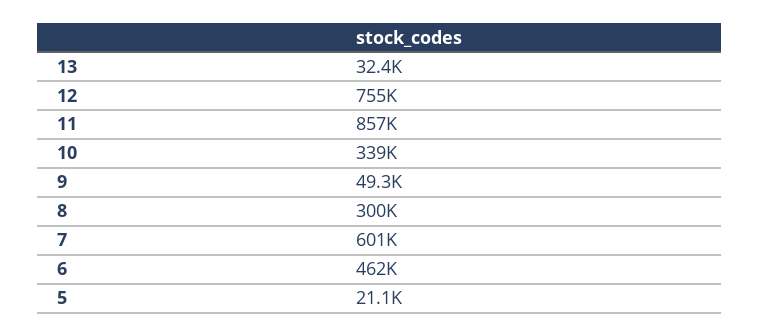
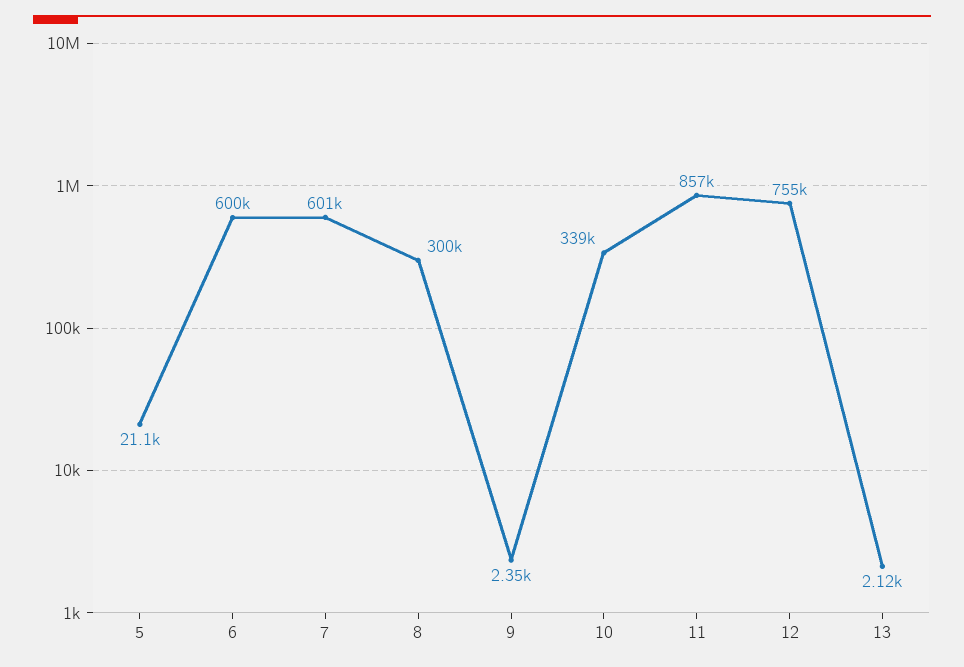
  {
-   "13": 32400,
+   "13": 2120,
    "12": 755000,
    "11": 857000,
    "10": 339000,
-   "9": 49300,
+   "9": 2350,
    "8": 300000,
    "7": 601000,
-   "6": 462000,
+   "6": 600000,
    "5": 21100
  }

